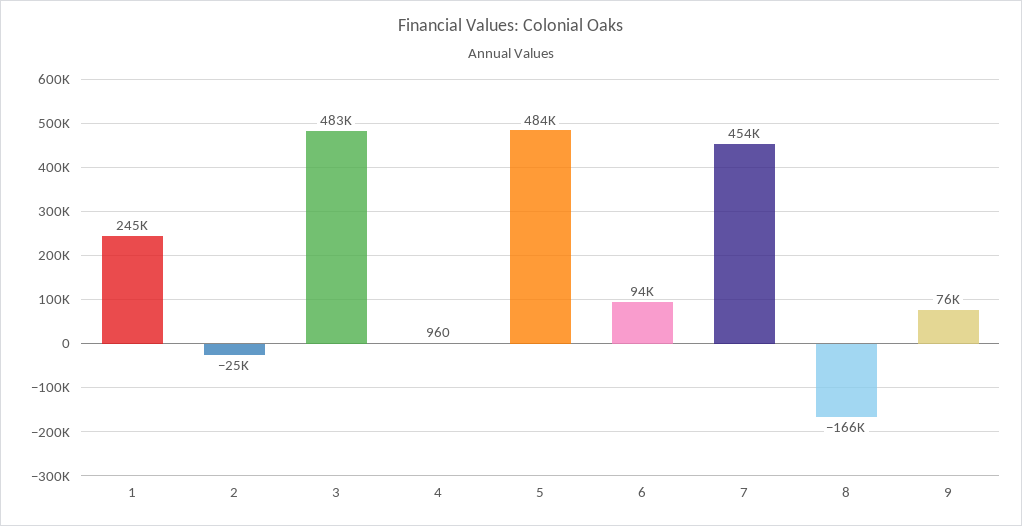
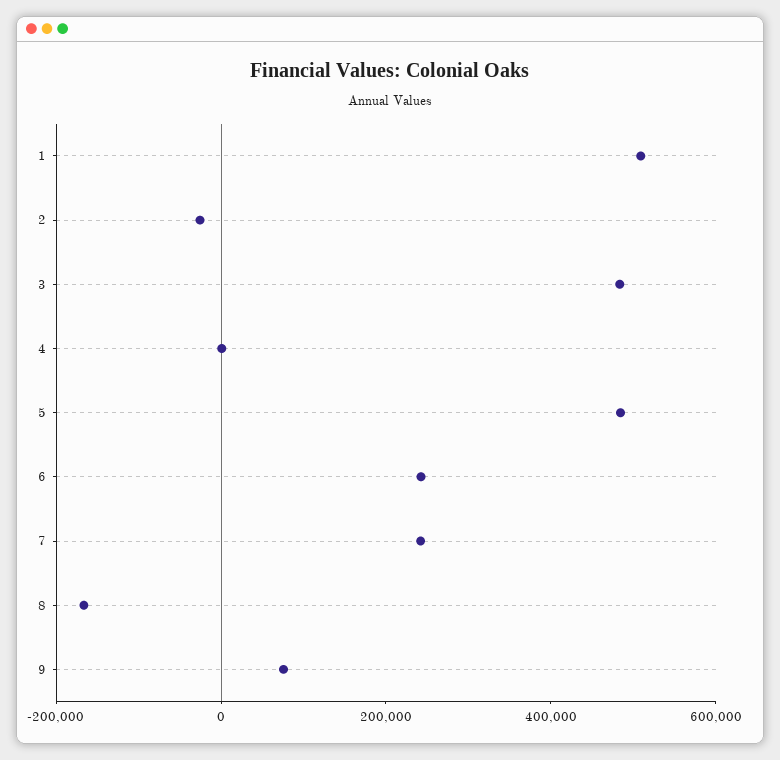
  {
-   "1": 245000,
+   "1": 500000,
    "2": -25000,
    "3": 483000,
    "4": 960,
    "5": 484000,
-   "6": 94000,
+   "6": 250000,
-   "7": 454000,
+   "7": 250000,
    "8": -166000,
    "9": 76000
  }

